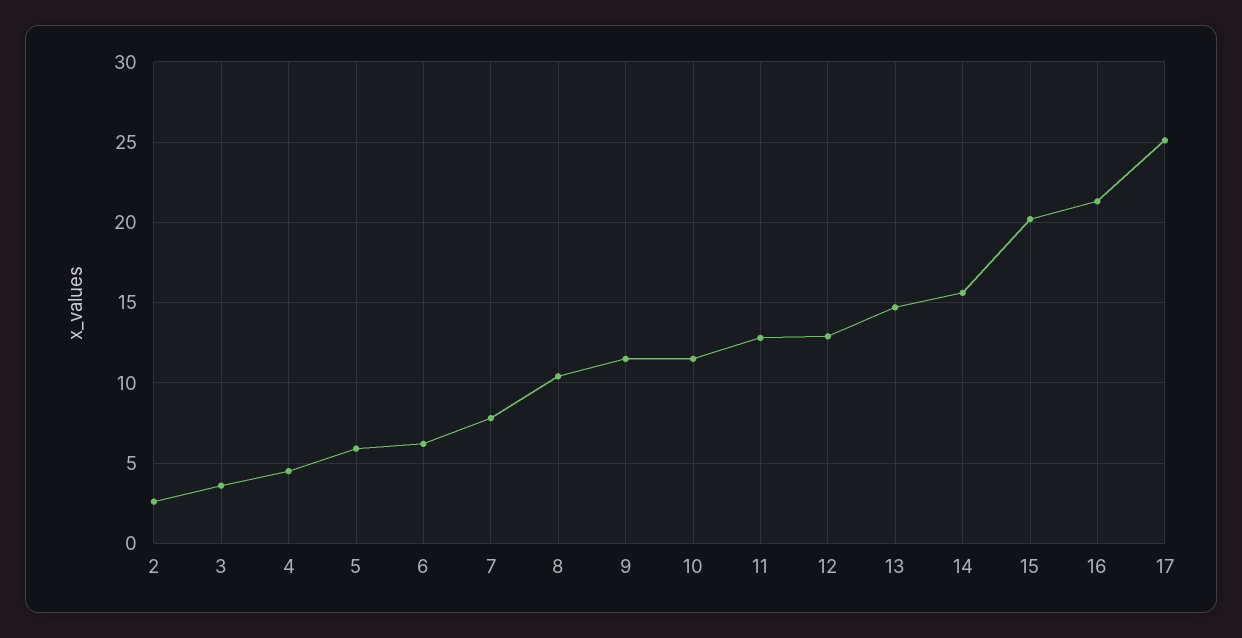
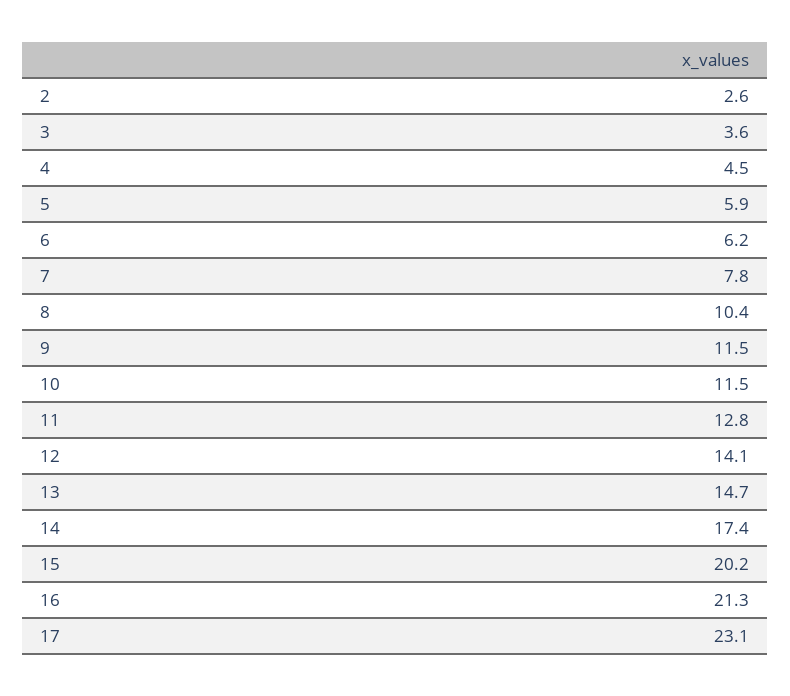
  {
    "2": 2.6,
    "3": 3.6,
    "4": 4.5,
    "5": 5.9,
    "6": 6.2,
    "7": 7.8,
    "8": 10.4,
    "9": 11.5,
    "10": 11.5,
    "11": 12.8,
-   "12": 13,
+   "12": 14.1,
    "13": 14.7,
-   "14": 15.5,
+   "14": 17.4,
    "15": 20.2,
    "16": 21.3,
-   "17": 25
+   "17": 23.1
  }

